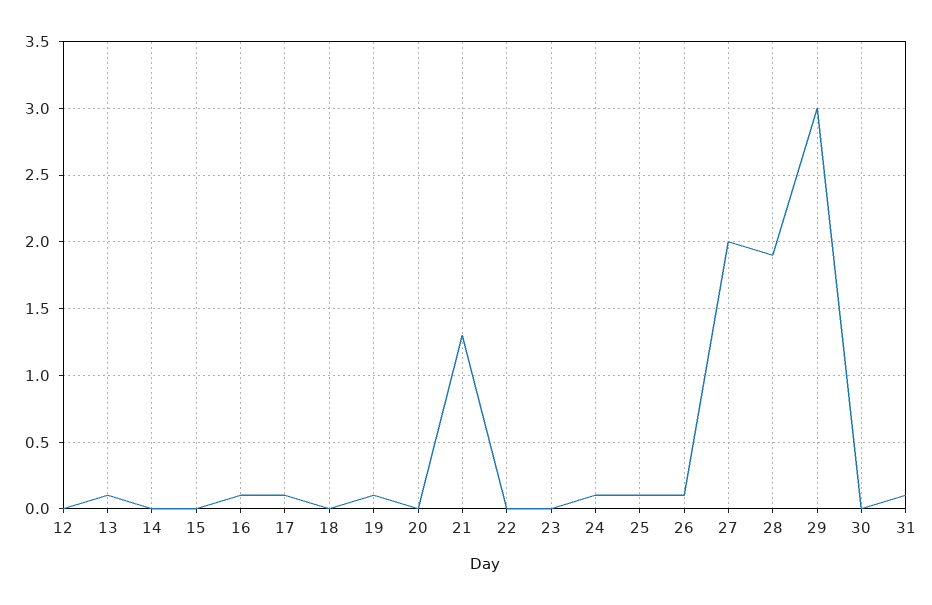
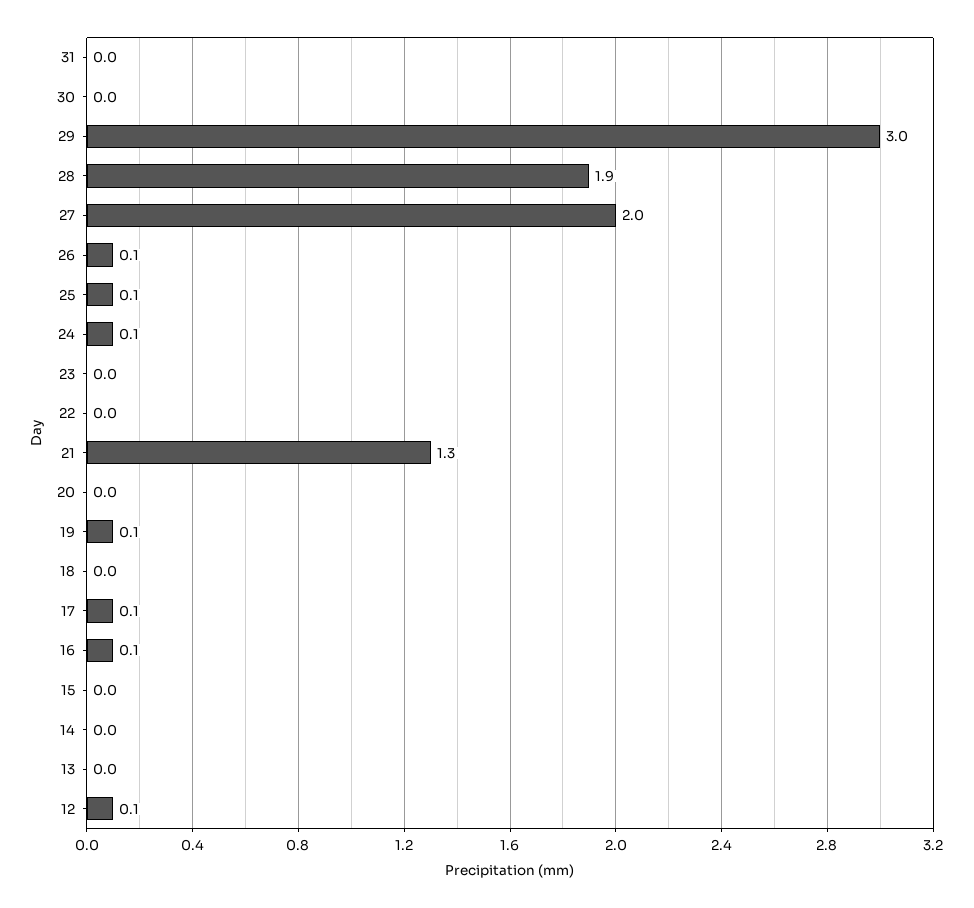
  {
-   "12": 0,
+   "12": 0.1,
-   "13": 0.1,
+   "13": 0,
    "14": 0,
    "15": 0,
    "16": 0.1,
    "17": 0.1,
    "18": 0,
    "19": 0.1,
    "20": 0,
    "21": 1.3,
    "22": 0,
    "23": 0,
    "24": 0.1,
    "25": 0.1,
    "26": 0.1,
    "27": 2,
    "28": 1.9,
    "29": 3,
    "30": 0,
-   "31": 0.1
+   "31": 0
  }

